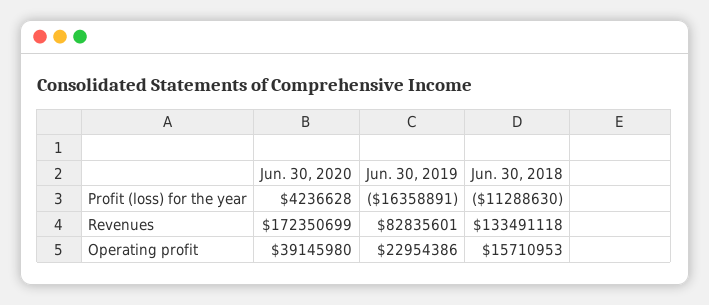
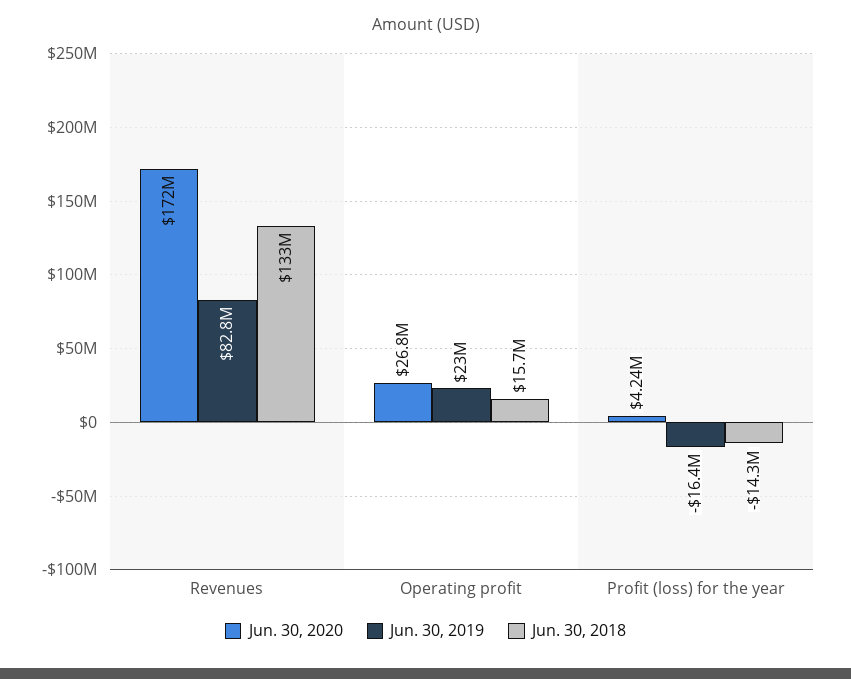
  {
    "Jun. 30, 2020": {
      "Profit (loss) for the year": 4236628,
      "Revenues": 172350699,
-     "Operating profit": 39145980
+     "Operating profit": 26800000
    },
    "Jun. 30, 2019": {
      "Profit (loss) for the year": -16358891,
      "Revenues": 82835601,
      "Operating profit": 22954386
    },
    "Jun. 30, 2018": {
-     "Profit (loss) for the year": -11288630,
+     "Profit (loss) for the year": -14300000,
      "Revenues": 133491118,
      "Operating profit": 15710953
    }
  }

